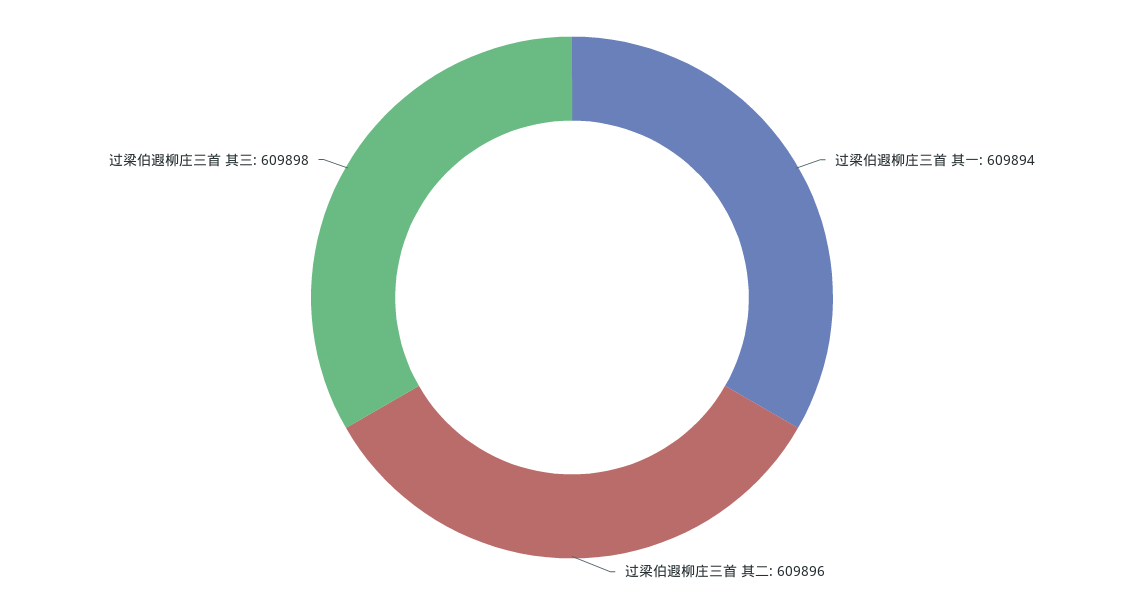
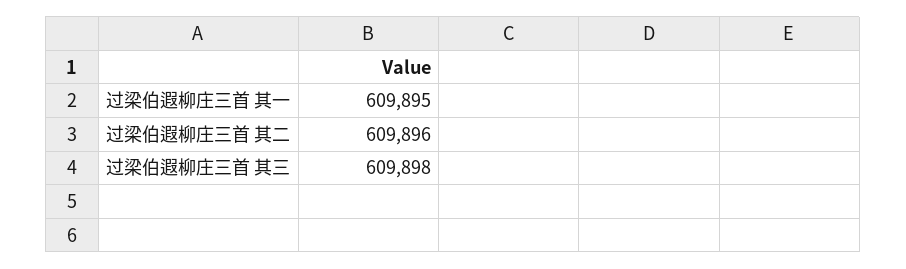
  {
-   "过梁伯遐柳庄三首 其一": 609894,
+   "过梁伯遐柳庄三首 其一": 609895,
    "过梁伯遐柳庄三首 其二": 609896,
    "过梁伯遐柳庄三首 其三": 609898
  }

